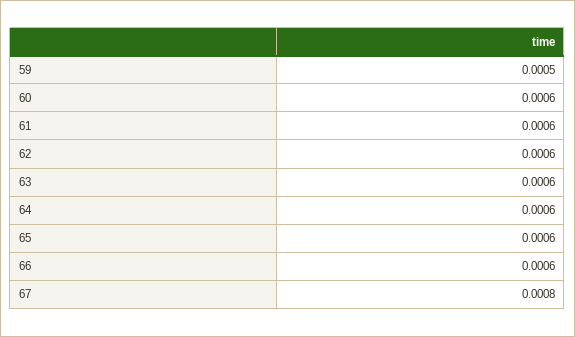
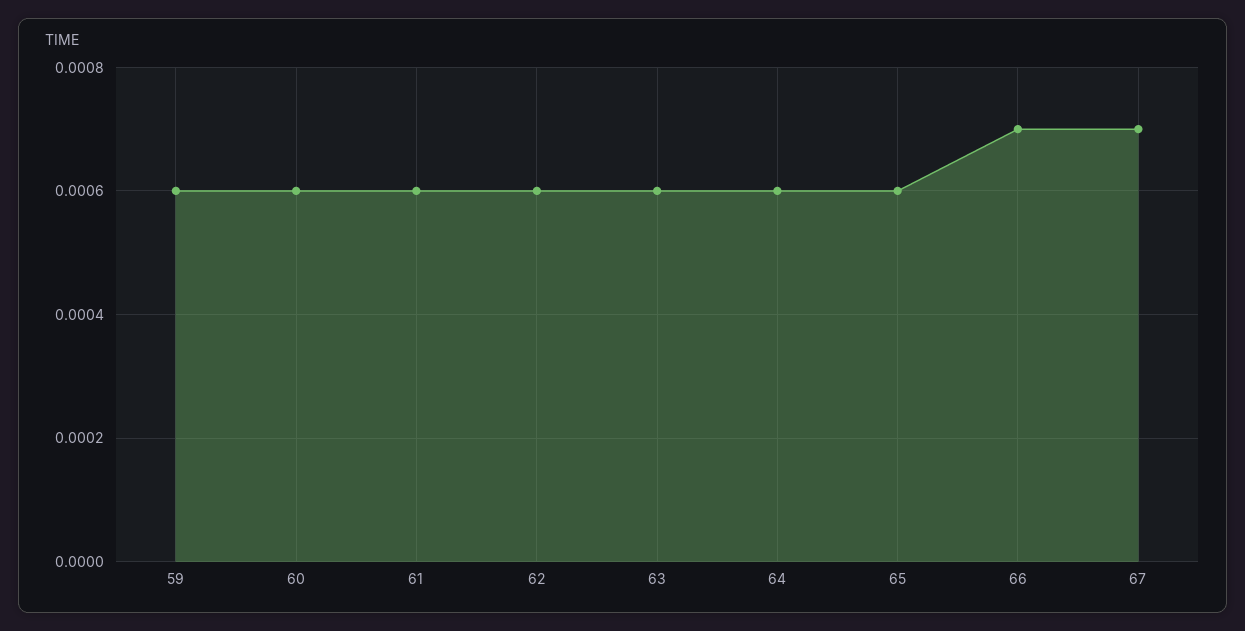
  {
-   "59": 0.0005,
+   "59": 0.0006,
    "60": 0.0006,
    "61": 0.0006,
    "62": 0.0006,
    "63": 0.0006,
    "64": 0.0006,
    "65": 0.0006,
-   "66": 0.0006,
+   "66": 0.0007,
-   "67": 0.0008
+   "67": 0.0007
  }

